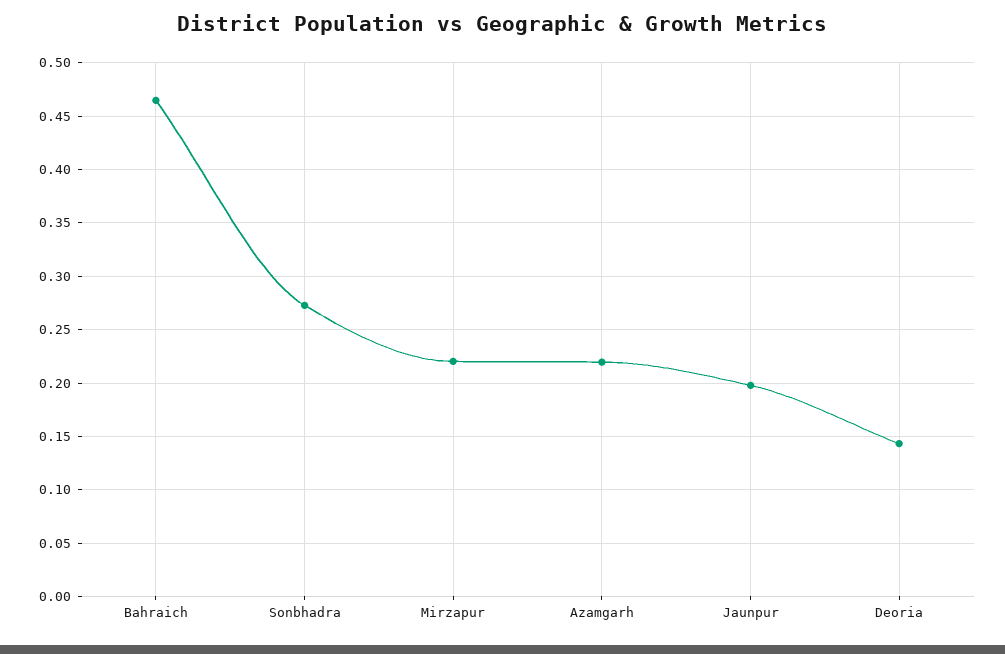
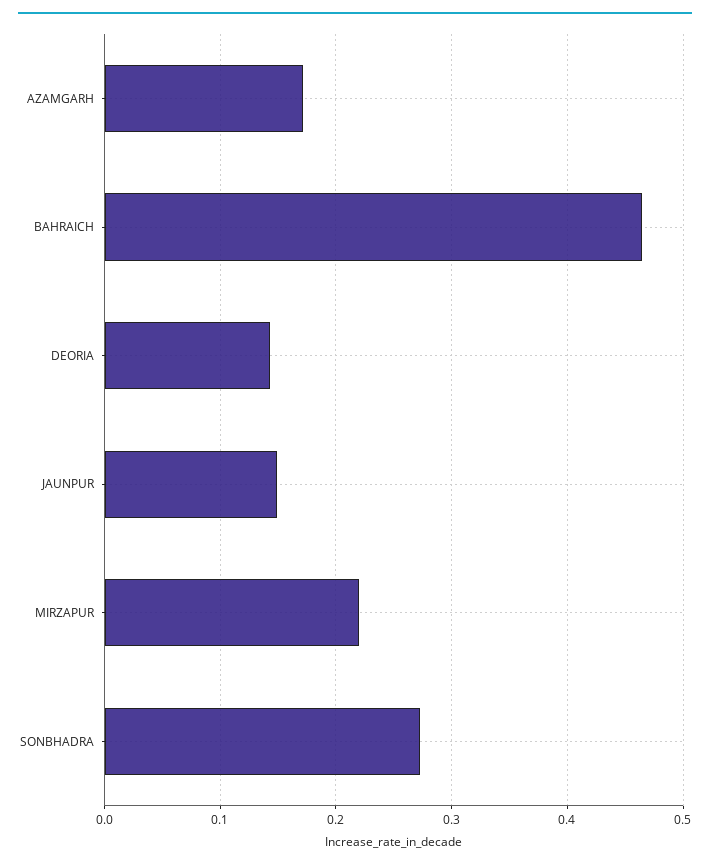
  {
    "Bahraich": 0.46,
    "Sonbhadra": 0.27,
    "Mirzapur": 0.22,
-   "Azamgarh": 0.22,
+   "Azamgarh": 0.17,
-   "Jaunpur": 0.2,
+   "Jaunpur": 0.15,
    "Deoria": 0.14
  }

